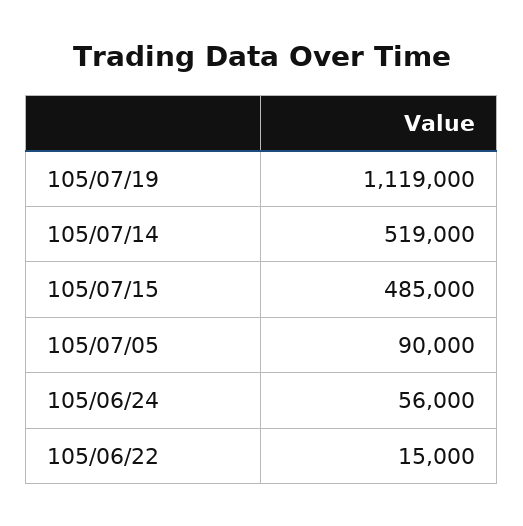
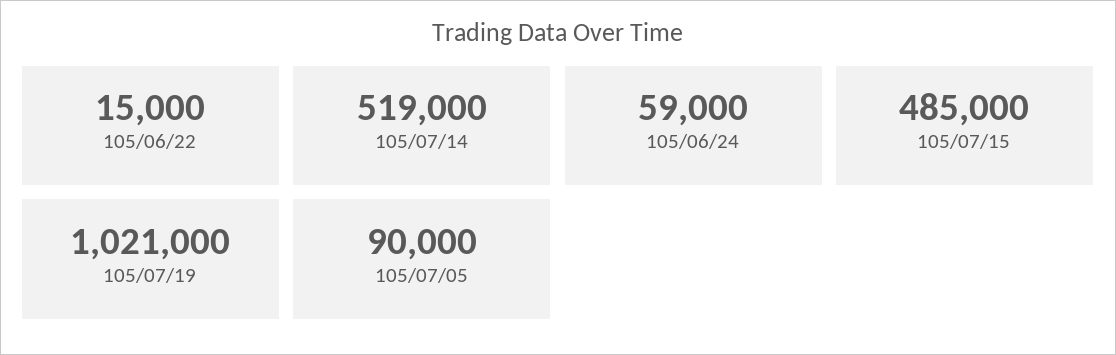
  {
-   "105/07/19": 1119000,
+   "105/07/19": 1021000,
    "105/07/14": 519000,
    "105/07/15": 485000,
    "105/07/05": 90000,
-   "105/06/24": 56000,
+   "105/06/24": 59000,
    "105/06/22": 15000
  }

